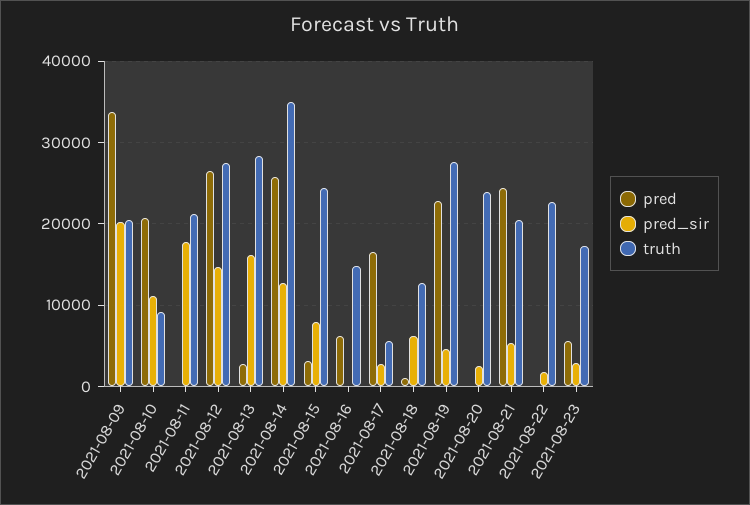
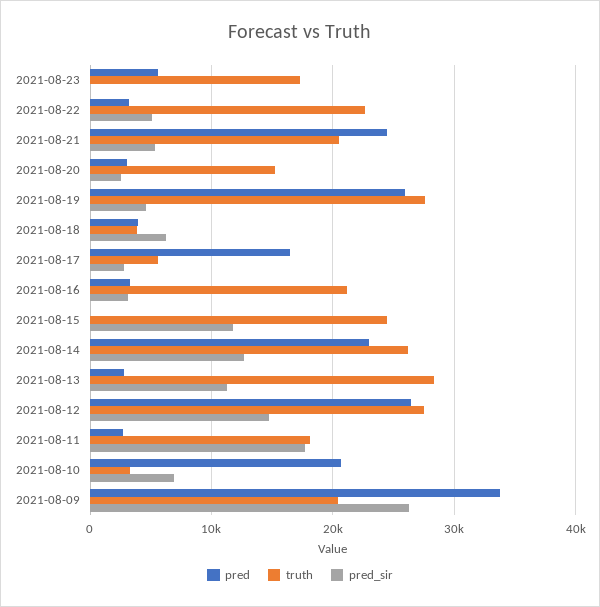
  {
    "pred": {
      "2021-08-09": 34000,
      "2021-08-10": 21000,
-     "2021-08-11": 0,
+     "2021-08-11": 3000,
      "2021-08-12": 26000,
      "2021-08-13": 3000,
-     "2021-08-14": 26000,
+     "2021-08-14": 23000,
-     "2021-08-15": 3000,
+     "2021-08-15": 0,
-     "2021-08-16": 6000,
+     "2021-08-16": 3000,
      "2021-08-17": 16000,
-     "2021-08-18": 1000,
+     "2021-08-18": 4000,
-     "2021-08-19": 23000,
+     "2021-08-19": 26000,
-     "2021-08-20": 0,
+     "2021-08-20": 3000,
      "2021-08-21": 24000,
-     "2021-08-22": 0,
+     "2021-08-22": 3000,
      "2021-08-23": 6000
    },
    "pred_sir": {
-     "2021-08-09": 20000,
+     "2021-08-09": 26000,
-     "2021-08-10": 11000,
+     "2021-08-10": 7000,
      "2021-08-11": 18000,
      "2021-08-12": 15000,
-     "2021-08-13": 16000,
+     "2021-08-13": 11000,
      "2021-08-14": 13000,
-     "2021-08-15": 8000,
+     "2021-08-15": 12000,
-     "2021-08-16": 0,
+     "2021-08-16": 3000,
      "2021-08-17": 3000,
      "2021-08-18": 6000,
      "2021-08-19": 5000,
      "2021-08-20": 3000,
      "2021-08-21": 5000,
-     "2021-08-22": 2000,
+     "2021-08-22": 5000,
-     "2021-08-23": 3000
+     "2021-08-23": 0
    },
    "truth": {
      "2021-08-09": 20000,
-     "2021-08-10": 9000,
+     "2021-08-10": 3000,
-     "2021-08-11": 21000,
+     "2021-08-11": 18000,
      "2021-08-12": 28000,
      "2021-08-13": 28000,
-     "2021-08-14": 35000,
+     "2021-08-14": 26000,
      "2021-08-15": 24000,
-     "2021-08-16": 15000,
+     "2021-08-16": 21000,
      "2021-08-17": 6000,
-     "2021-08-18": 13000,
+     "2021-08-18": 4000,
      "2021-08-19": 28000,
-     "2021-08-20": 24000,
+     "2021-08-20": 15000,
      "2021-08-21": 20000,
      "2021-08-22": 23000,
      "2021-08-23": 17000
    }
  }

